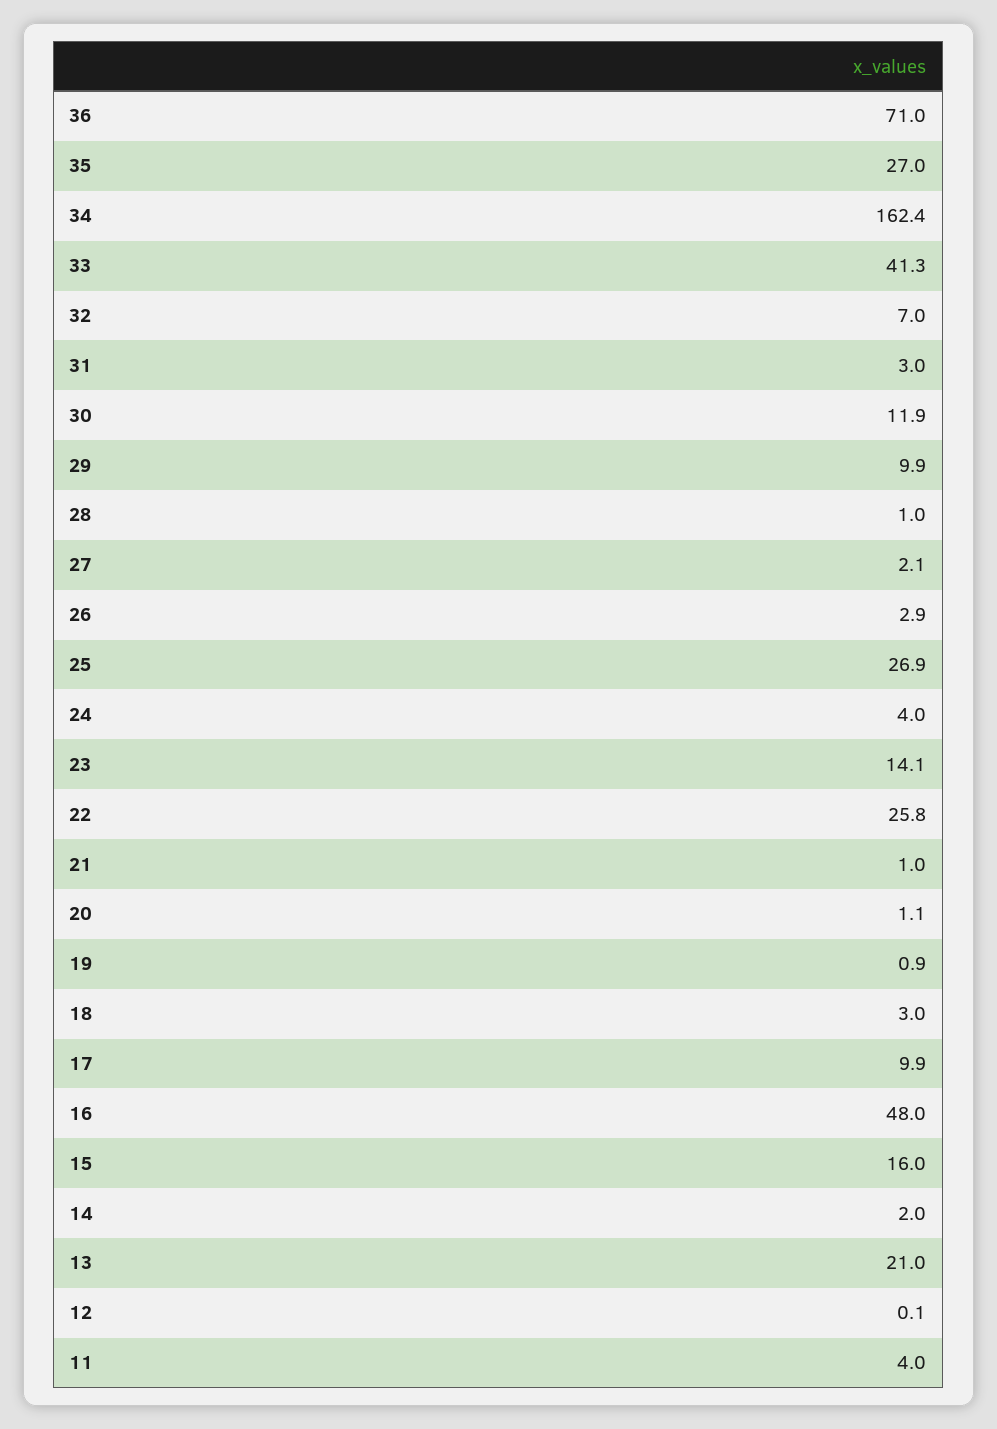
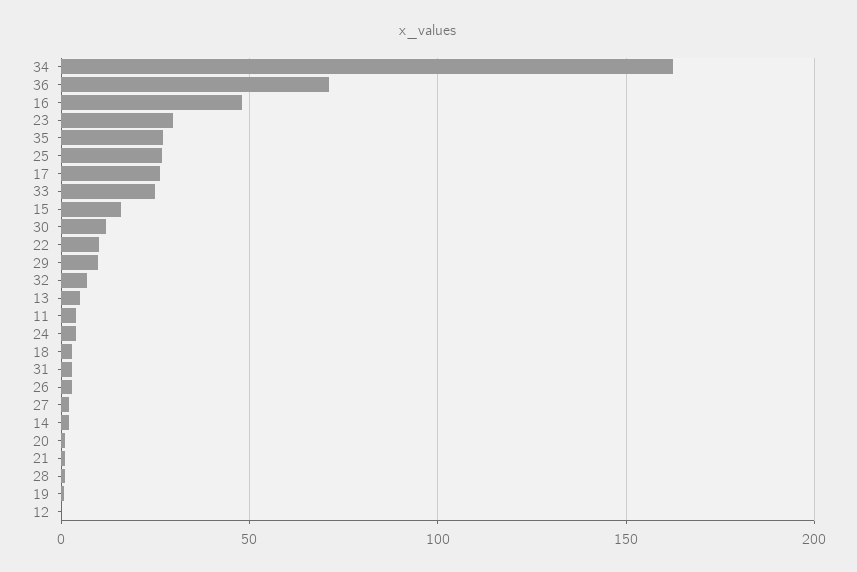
  {
    "36": 71,
    "35": 27,
    "34": 162.4,
-   "33": 41.3,
+   "33": 25,
    "32": 7,
    "31": 3,
    "30": 11.9,
    "29": 9.9,
    "28": 1,
    "27": 2.1,
    "26": 2.9,
    "25": 26.9,
    "24": 4,
-   "23": 14.1,
+   "23": 30,
-   "22": 25.8,
+   "22": 10,
    "21": 1,
    "20": 1.1,
    "19": 0.9,
    "18": 3,
-   "17": 9.9,
+   "17": 25,
    "16": 48,
    "15": 16,
    "14": 2,
-   "13": 21,
+   "13": 5,
    "12": 0.1,
    "11": 4
  }

